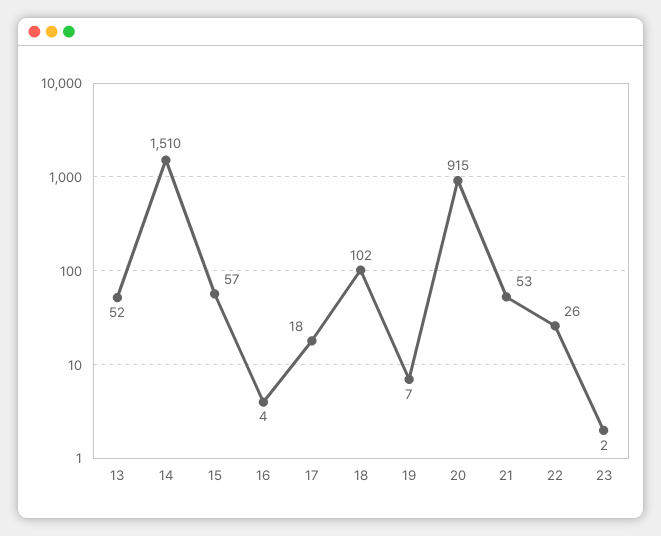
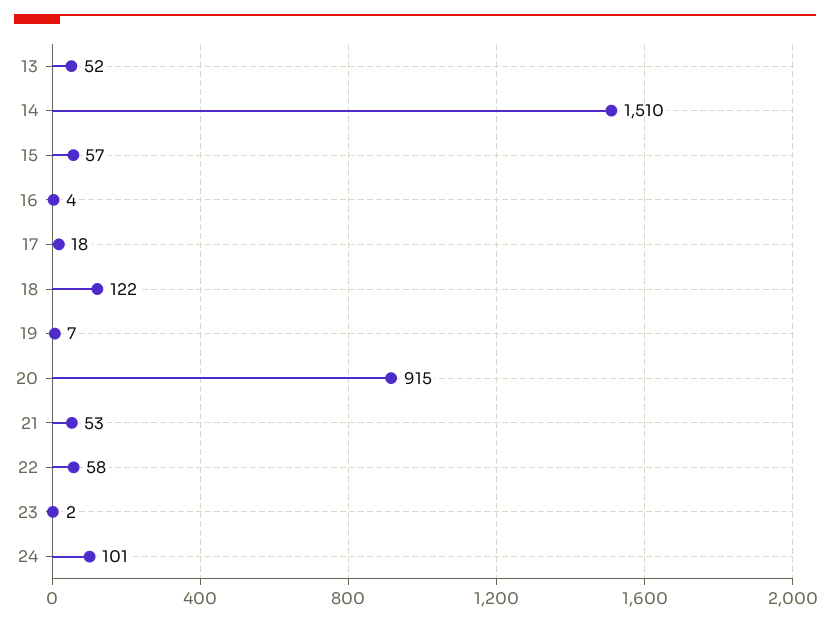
  {
    "13": 52,
    "14": 1510,
    "15": 57,
    "16": 4,
    "17": 18,
-   "18": 102,
+   "18": 122,
    "19": 7,
    "20": 915,
    "21": 53,
-   "22": 26,
+   "22": 58,
-   "23": 2
+   "23": 2,
+   "24": 101
  }

